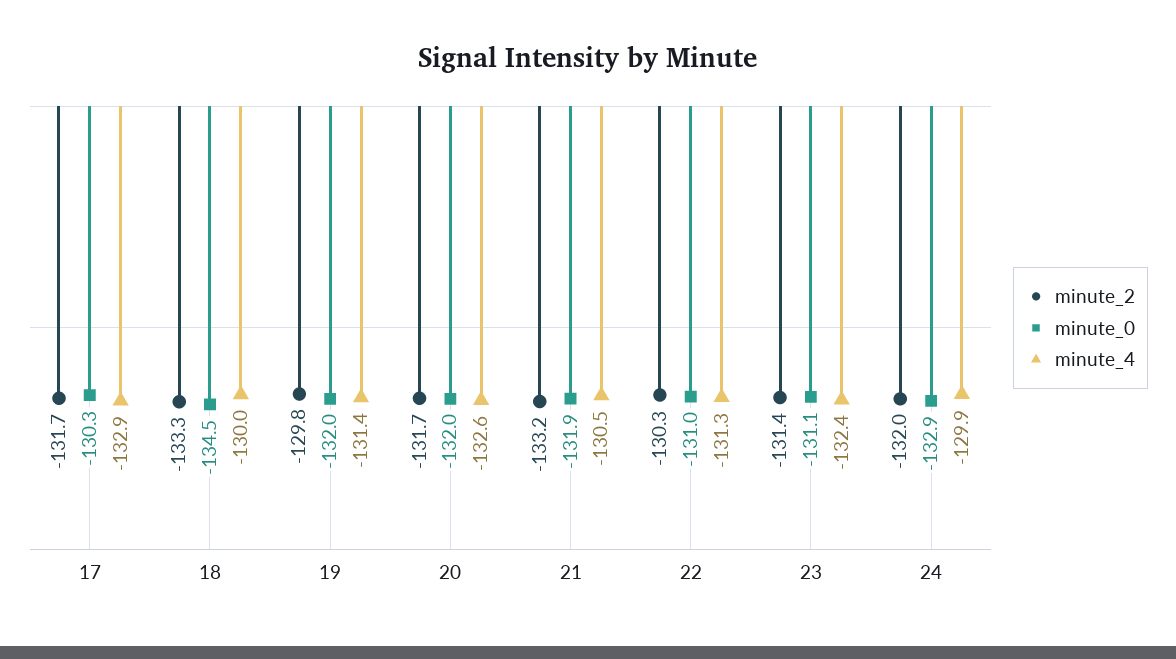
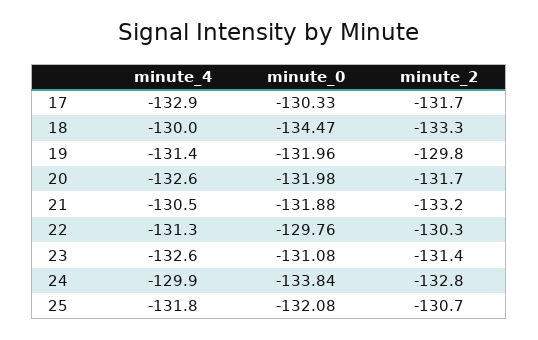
  {
    "minute_2": {
      "17": -131.7,
      "18": -133.3,
      "19": -129.8,
      "20": -131.7,
      "21": -133.2,
      "22": -130.3,
      "23": -131.4,
-     "24": -132
+     "24": -132.8,
+     "25": -130.7
    },
    "minute_0": {
      "17": -130.33,
      "18": -134.47,
      "19": -131.96,
      "20": -131.98,
      "21": -131.88,
-     "22": -131,
+     "22": -129.76,
      "23": -131.08,
-     "24": -132.9
+     "24": -133.84,
+     "25": -132.08
    },
    "minute_4": {
      "17": -132.9,
      "18": -130,
      "19": -131.4,
      "20": -132.6,
      "21": -130.5,
      "22": -131.3,
-     "23": -132.4,
+     "23": -132.6,
-     "24": -129.9
+     "24": -129.9,
+     "25": -131.8
    }
  }

